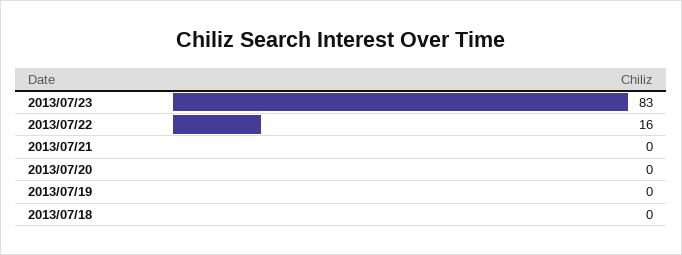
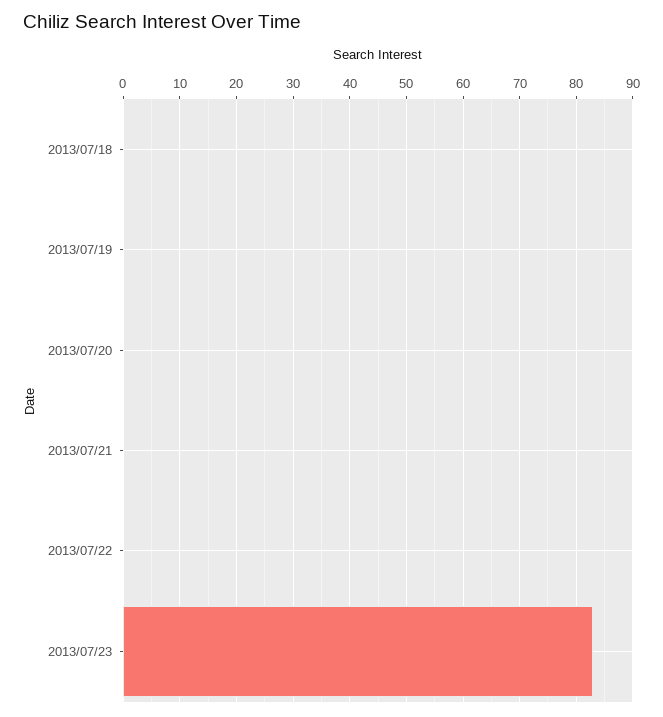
  {
    "2013/07/23": 83,
-   "2013/07/22": 16,
+   "2013/07/22": 0,
    "2013/07/21": 0,
    "2013/07/20": 0,
    "2013/07/19": 0,
    "2013/07/18": 0
  }

